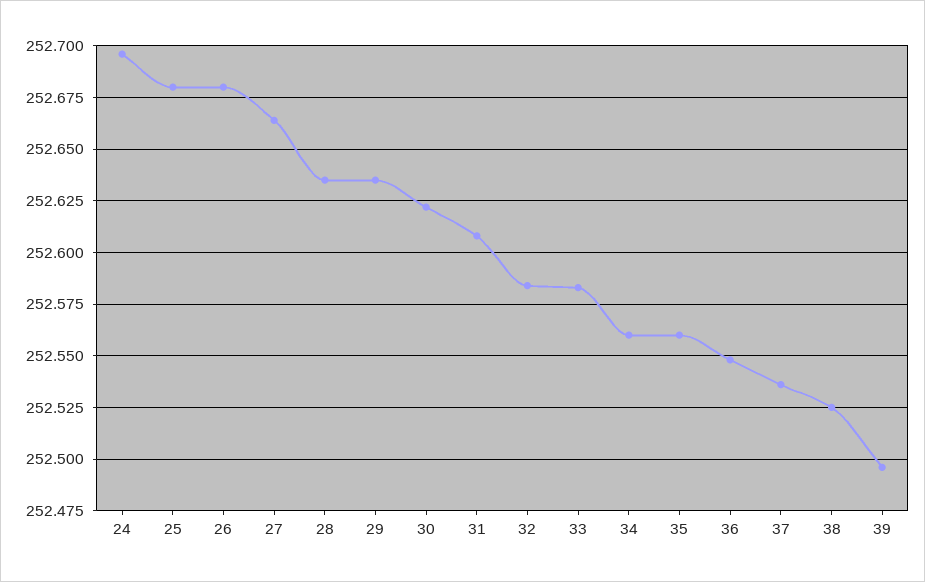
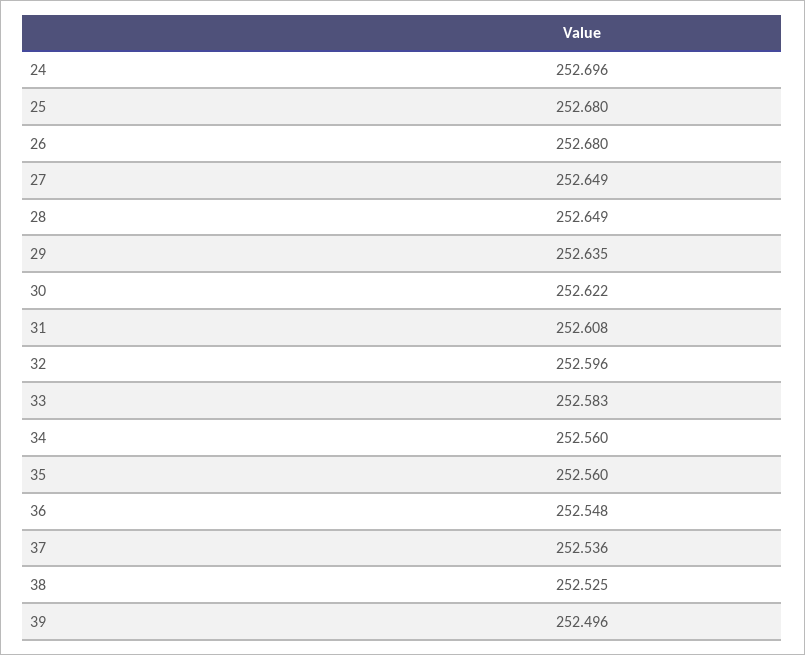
  {
    "24": 252.696,
    "25": 252.68,
    "26": 252.68,
-   "27": 252.665,
+   "27": 252.649,
-   "28": 252.635,
+   "28": 252.649,
    "29": 252.635,
    "30": 252.622,
    "31": 252.608,
-   "32": 252.585,
+   "32": 252.596,
    "33": 252.583,
    "34": 252.56,
    "35": 252.56,
    "36": 252.548,
    "37": 252.536,
    "38": 252.525,
    "39": 252.496
  }

